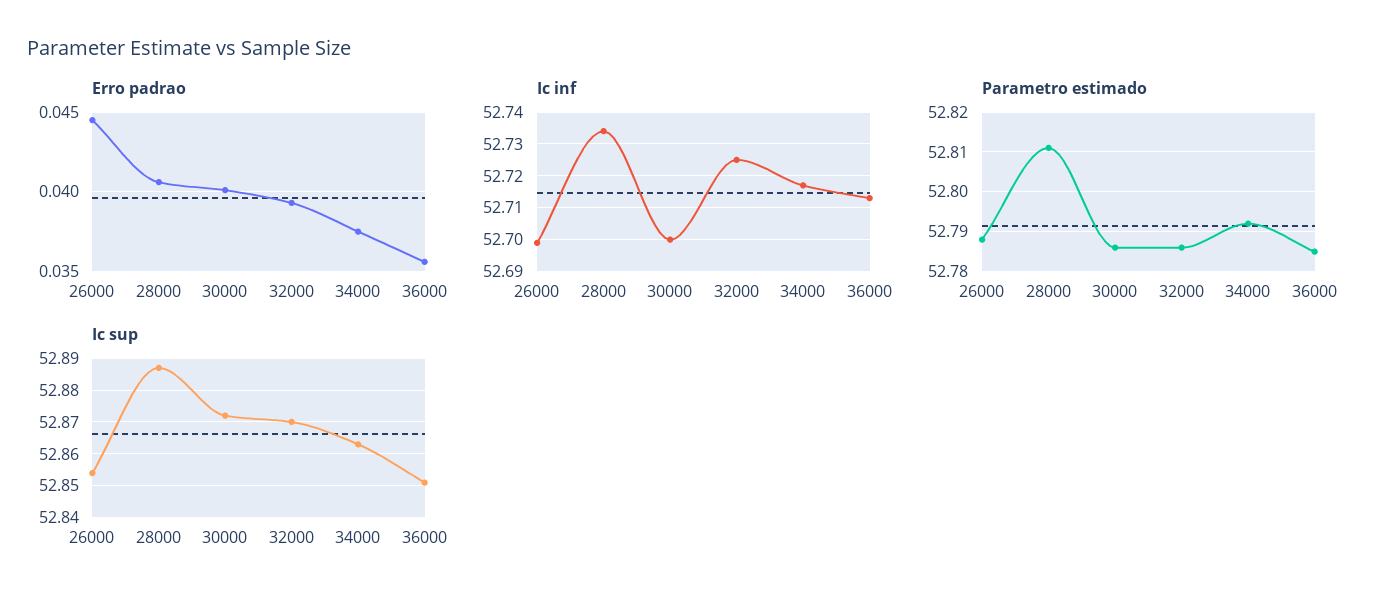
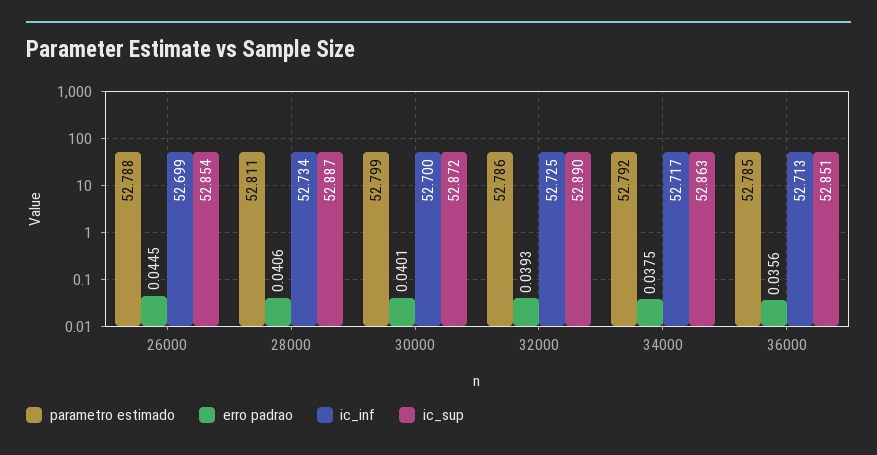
  {
    "Erro padrao": {
      "26000": 0.0445,
      "28000": 0.0406,
      "30000": 0.0401,
      "32000": 0.0393,
      "34000": 0.0375,
      "36000": 0.0356
    },
    "Ic inf": {
      "26000": 52.699,
      "28000": 52.734,
      "30000": 52.7,
      "32000": 52.725,
      "34000": 52.717,
      "36000": 52.713
    },
    "Parametro estimado": {
      "26000": 52.788,
      "28000": 52.811,
-     "30000": 52.785,
+     "30000": 52.799,
      "32000": 52.786,
      "34000": 52.792,
      "36000": 52.785
    },
    "Ic sup": {
      "26000": 52.854,
      "28000": 52.887,
      "30000": 52.872,
-     "32000": 52.87,
+     "32000": 52.89,
      "34000": 52.863,
      "36000": 52.851
    }
  }

